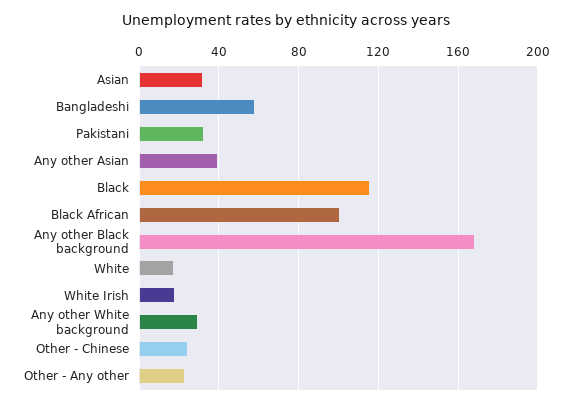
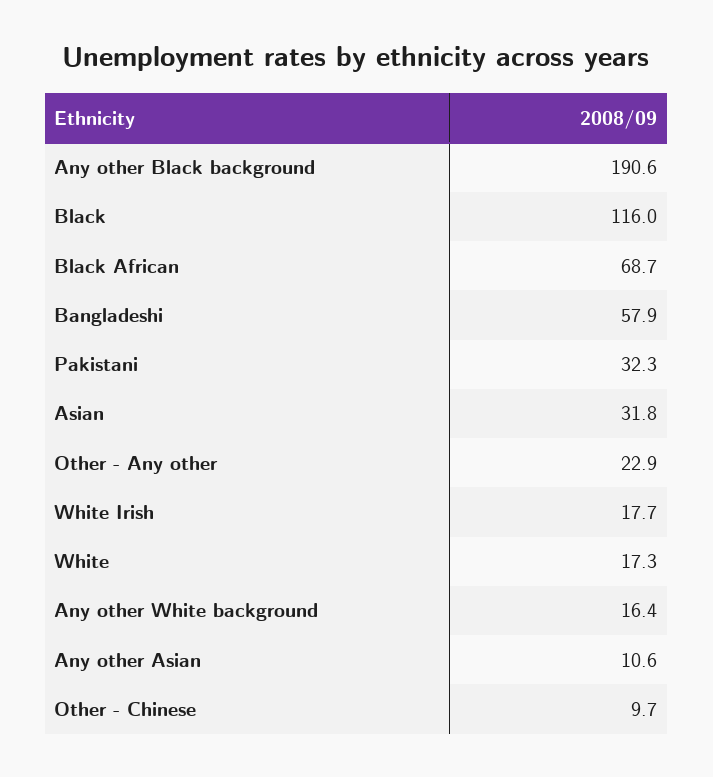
  {
    "Asian": 31.8,
    "Bangladeshi": 57.9,
    "Pakistani": 32.3,
-   "Any other Asian": 40,
+   "Any other Asian": 10.6,
    "Black": 116,
-   "Black African": 100,
+   "Black African": 68.7,
-   "Any other Black background": 170,
+   "Any other Black background": 190.6,
    "White": 17.3,
    "White Irish": 17.7,
-   "Any other White background": 30,
+   "Any other White background": 16.4,
-   "Other - Chinese": 25,
+   "Other - Chinese": 9.7,
    "Other - Any other": 22.9
  }

